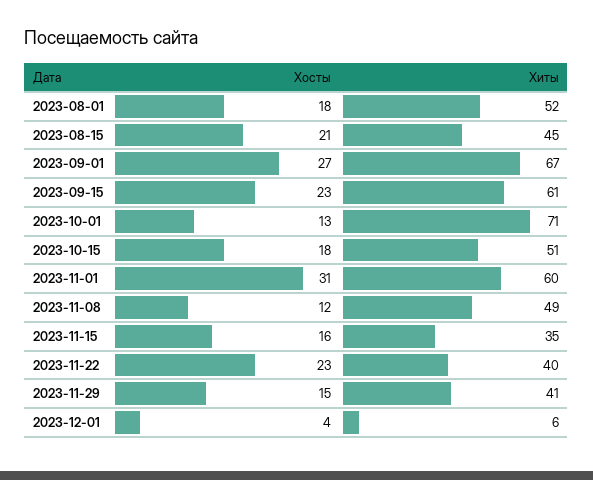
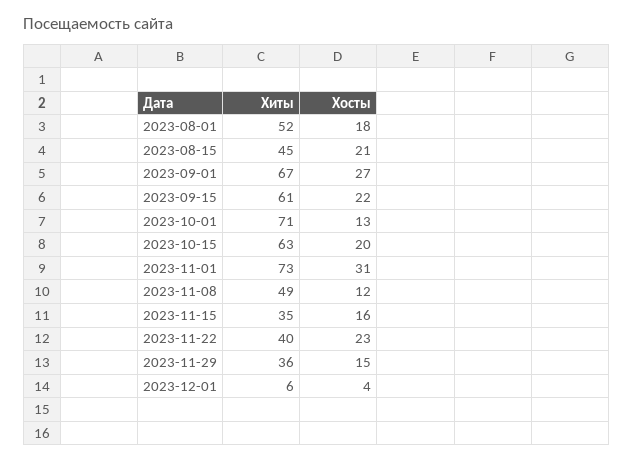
  {
    "Хосты": {
      "2023-08-01": 18,
      "2023-08-15": 21,
      "2023-09-01": 27,
-     "2023-09-15": 23,
+     "2023-09-15": 22,
      "2023-10-01": 13,
-     "2023-10-15": 18,
+     "2023-10-15": 20,
      "2023-11-01": 31,
      "2023-11-08": 12,
      "2023-11-15": 16,
      "2023-11-22": 23,
      "2023-11-29": 15,
      "2023-12-01": 4
    },
    "Хиты": {
      "2023-08-01": 52,
      "2023-08-15": 45,
      "2023-09-01": 67,
      "2023-09-15": 61,
      "2023-10-01": 71,
-     "2023-10-15": 51,
+     "2023-10-15": 63,
-     "2023-11-01": 60,
+     "2023-11-01": 73,
      "2023-11-08": 49,
      "2023-11-15": 35,
      "2023-11-22": 40,
-     "2023-11-29": 41,
+     "2023-11-29": 36,
      "2023-12-01": 6
    }
  }

